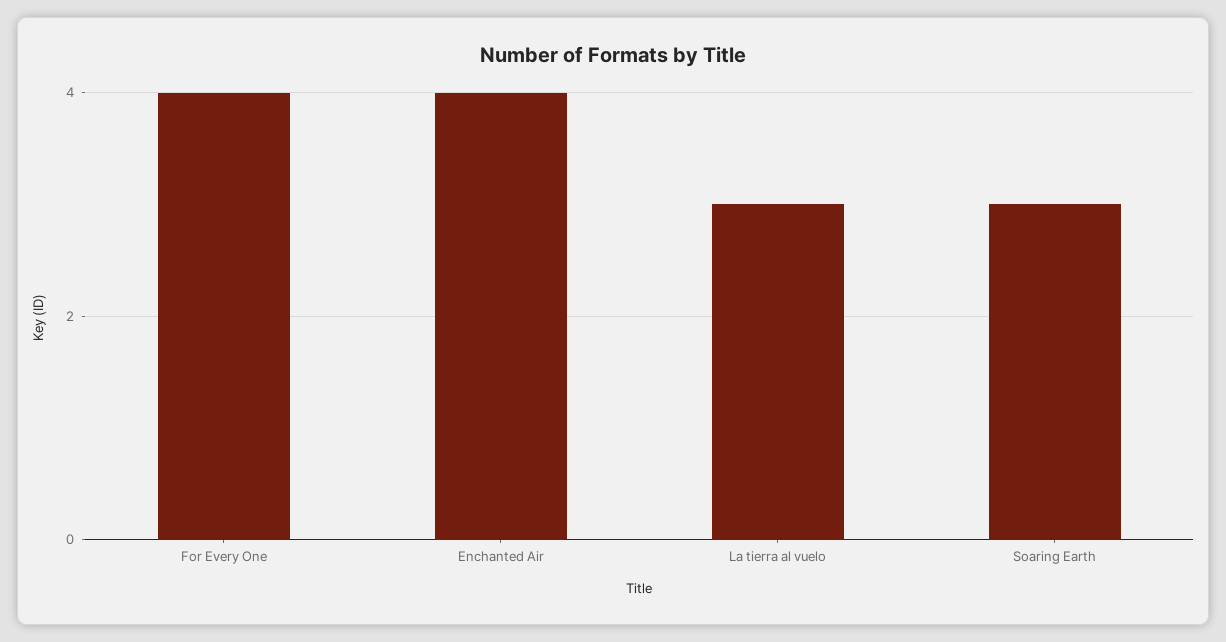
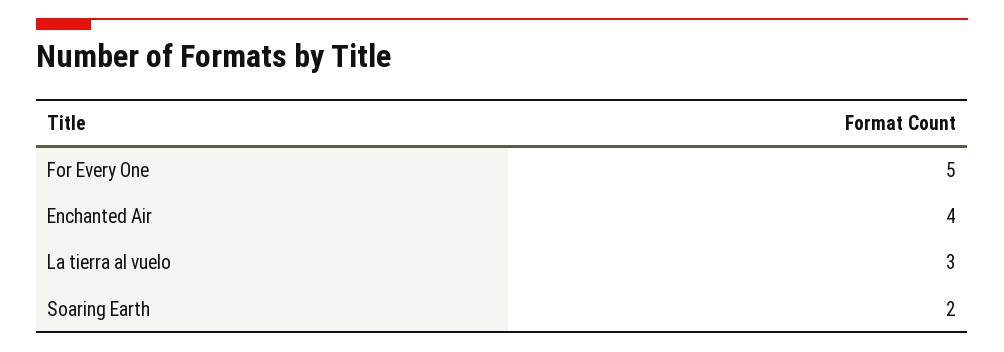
  {
-   "For Every One": 4,
+   "For Every One": 5,
    "Enchanted Air": 4,
    "La tierra al vuelo": 3,
-   "Soaring Earth": 3
+   "Soaring Earth": 2
  }

